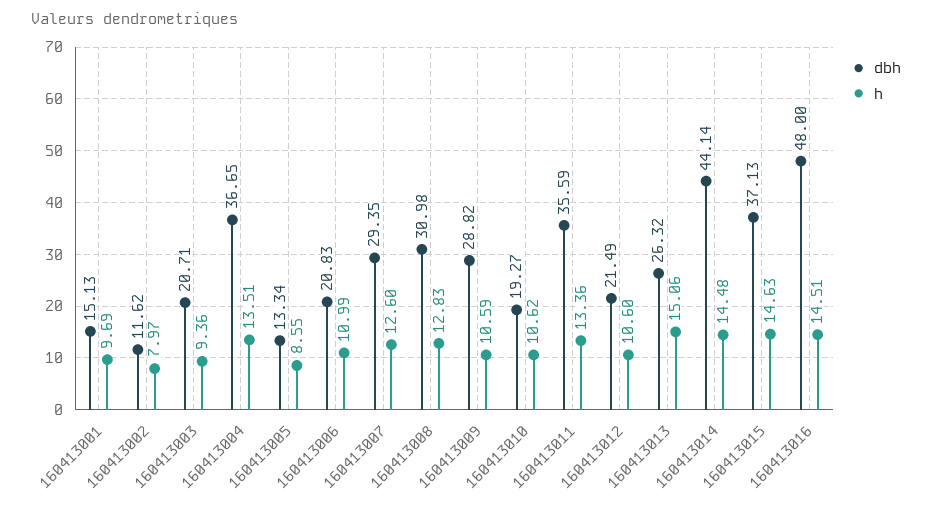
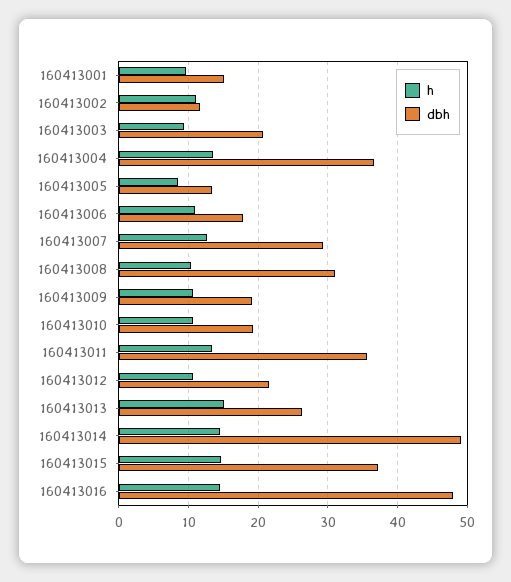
  {
    "dbh": {
      "160413001": 15.13,
      "160413002": 11.62,
      "160413003": 20.71,
      "160413004": 36.65,
      "160413005": 13.34,
-     "160413006": 20.83,
+     "160413006": 18,
      "160413007": 29.35,
      "160413008": 30.98,
-     "160413009": 28.82,
+     "160413009": 19,
      "160413010": 19.27,
      "160413011": 35.59,
      "160413012": 21.49,
      "160413013": 26.32,
-     "160413014": 44.14,
+     "160413014": 49,
      "160413015": 37.13,
      "160413016": 48
    },
    "h": {
      "160413001": 9.69,
-     "160413002": 7.97,
+     "160413002": 11,
      "160413003": 9.36,
      "160413004": 13.51,
      "160413005": 8.55,
      "160413006": 10.99,
      "160413007": 12.6,
-     "160413008": 12.83,
+     "160413008": 10,
      "160413009": 10.59,
      "160413010": 10.62,
      "160413011": 13.36,
      "160413012": 10.6,
      "160413013": 15.06,
      "160413014": 14.48,
      "160413015": 14.63,
      "160413016": 14.51
    }
  }

